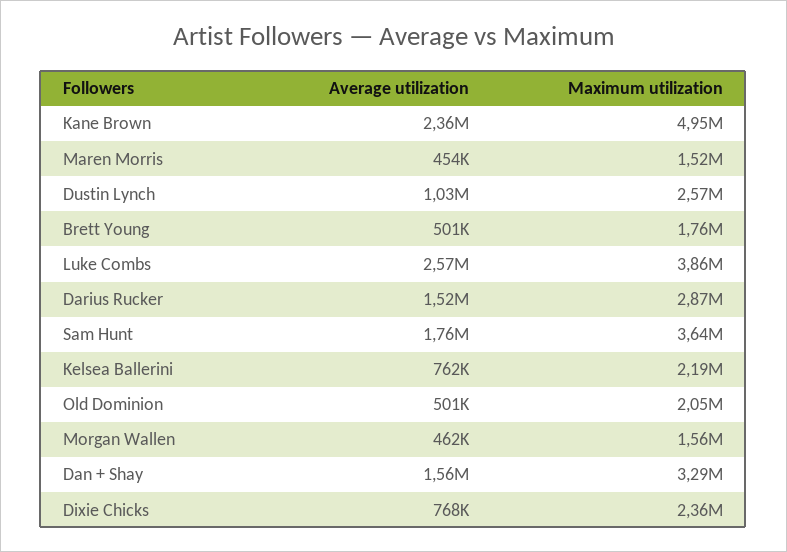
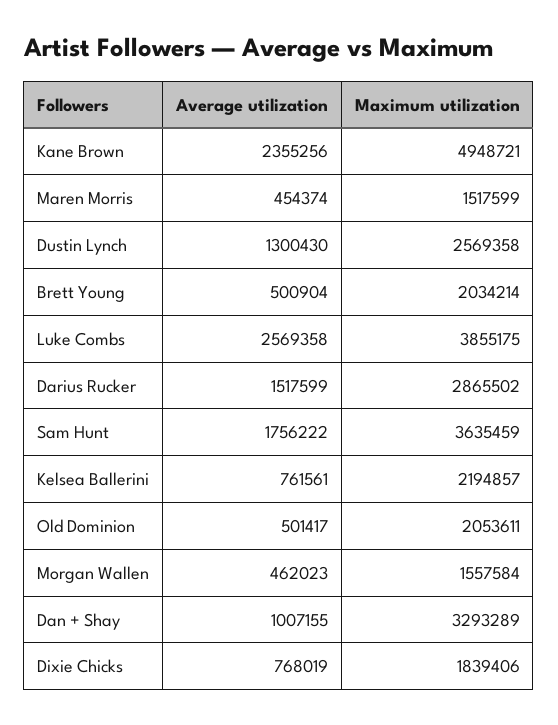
  {
    "Average utilization": {
      "Kane Brown": 2355256,
      "Maren Morris": 454374,
-     "Dustin Lynch": 1030000,
+     "Dustin Lynch": 1300430,
      "Brett Young": 500904,
      "Luke Combs": 2569358,
      "Darius Rucker": 1517599,
      "Sam Hunt": 1756222,
      "Kelsea Ballerini": 761561,
      "Old Dominion": 501417,
      "Morgan Wallen": 462023,
-     "Dan + Shay": 1560000,
+     "Dan + Shay": 1007155,
      "Dixie Chicks": 768019
    },
    "Maximum utilization": {
      "Kane Brown": 4948721,
      "Maren Morris": 1517599,
      "Dustin Lynch": 2569358,
-     "Brett Young": 1760000,
+     "Brett Young": 2034214,
      "Luke Combs": 3855175,
      "Darius Rucker": 2865502,
      "Sam Hunt": 3635459,
      "Kelsea Ballerini": 2194857,
      "Old Dominion": 2053611,
      "Morgan Wallen": 1557584,
      "Dan + Shay": 3293289,
-     "Dixie Chicks": 2360000
+     "Dixie Chicks": 1839406
    }
  }

